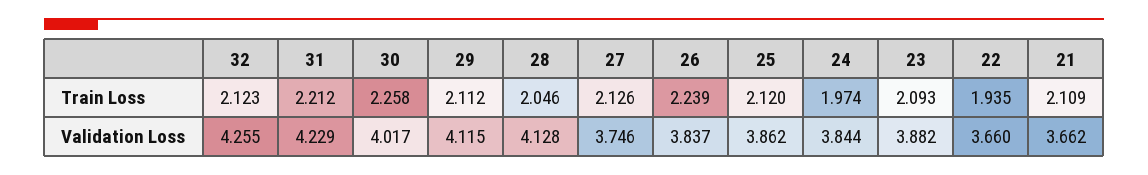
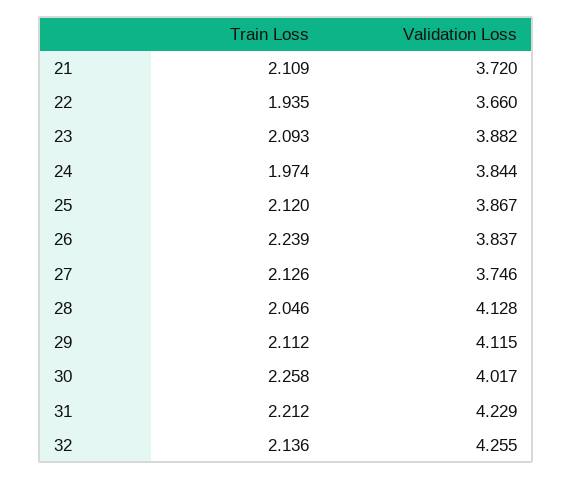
  {
    "32": {
-     "Train Loss": 2.123,
+     "Train Loss": 2.136,
      "Validation Loss": 4.255
    },
    "31": {
      "Train Loss": 2.212,
      "Validation Loss": 4.229
    },
    "30": {
      "Train Loss": 2.258,
      "Validation Loss": 4.017
    },
    "29": {
      "Train Loss": 2.112,
      "Validation Loss": 4.115
    },
    "28": {
      "Train Loss": 2.046,
      "Validation Loss": 4.128
    },
    "27": {
      "Train Loss": 2.126,
      "Validation Loss": 3.746
    },
    "26": {
      "Train Loss": 2.239,
      "Validation Loss": 3.837
    },
    "25": {
      "Train Loss": 2.12,
-     "Validation Loss": 3.862
+     "Validation Loss": 3.867
    },
    "24": {
      "Train Loss": 1.974,
      "Validation Loss": 3.844
    },
    "23": {
      "Train Loss": 2.093,
      "Validation Loss": 3.882
    },
    "22": {
      "Train Loss": 1.935,
      "Validation Loss": 3.66
    },
    "21": {
      "Train Loss": 2.109,
-     "Validation Loss": 3.662
+     "Validation Loss": 3.72
    }
  }

